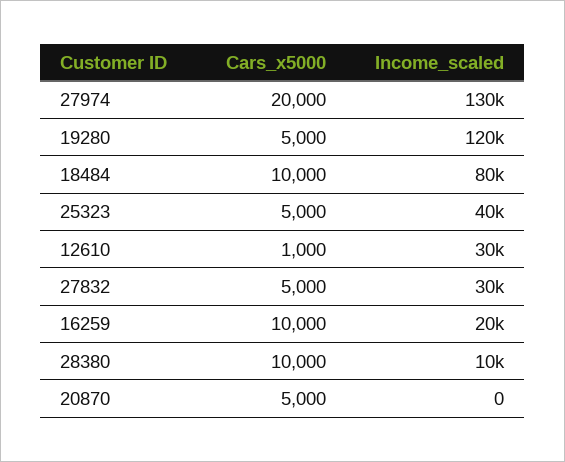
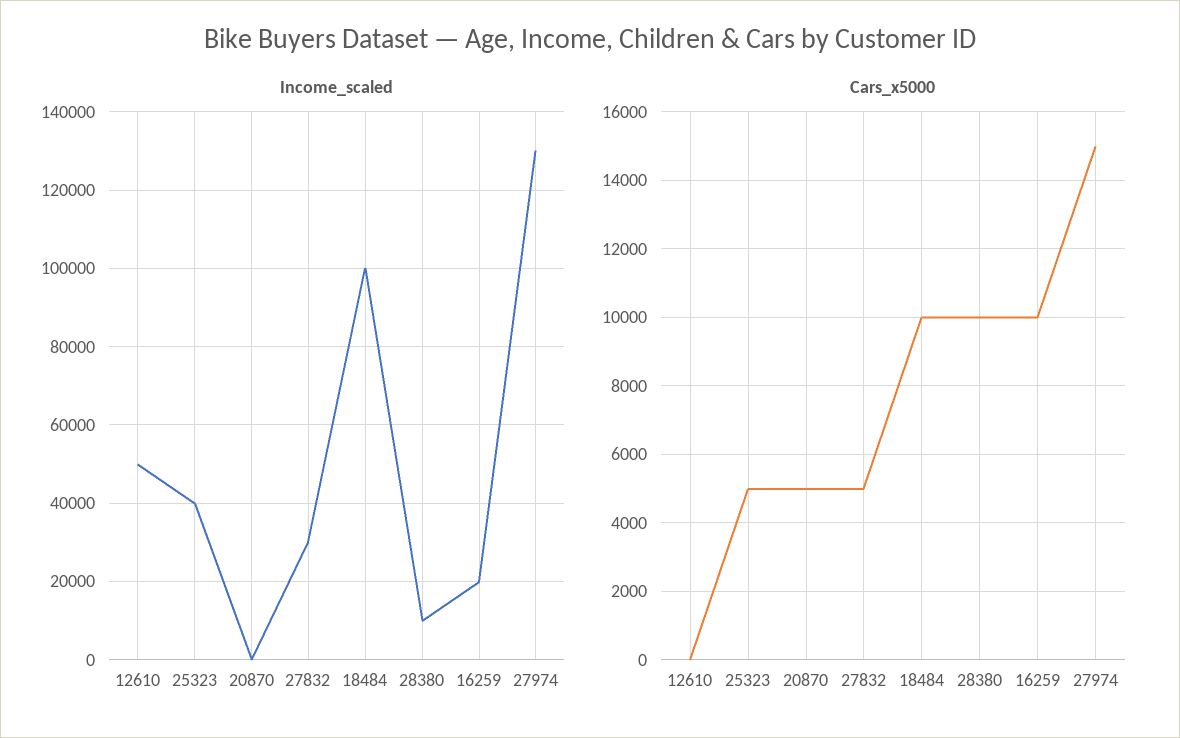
  {
    "Cars_x5000": {
-     "27974": 20000,
+     "27974": 15000,
-     "19280": 5000,
      "18484": 10000,
      "25323": 5000,
-     "12610": 1000,
+     "12610": 0,
      "27832": 5000,
      "16259": 10000,
      "28380": 10000,
      "20870": 5000
    },
    "Income_scaled": {
      "27974": 130000,
-     "19280": 120000,
-     "18484": 80000,
+     "18484": 100000,
      "25323": 40000,
-     "12610": 30000,
+     "12610": 50000,
      "27832": 30000,
      "16259": 20000,
      "28380": 10000,
      "20870": 0
    }
  }

